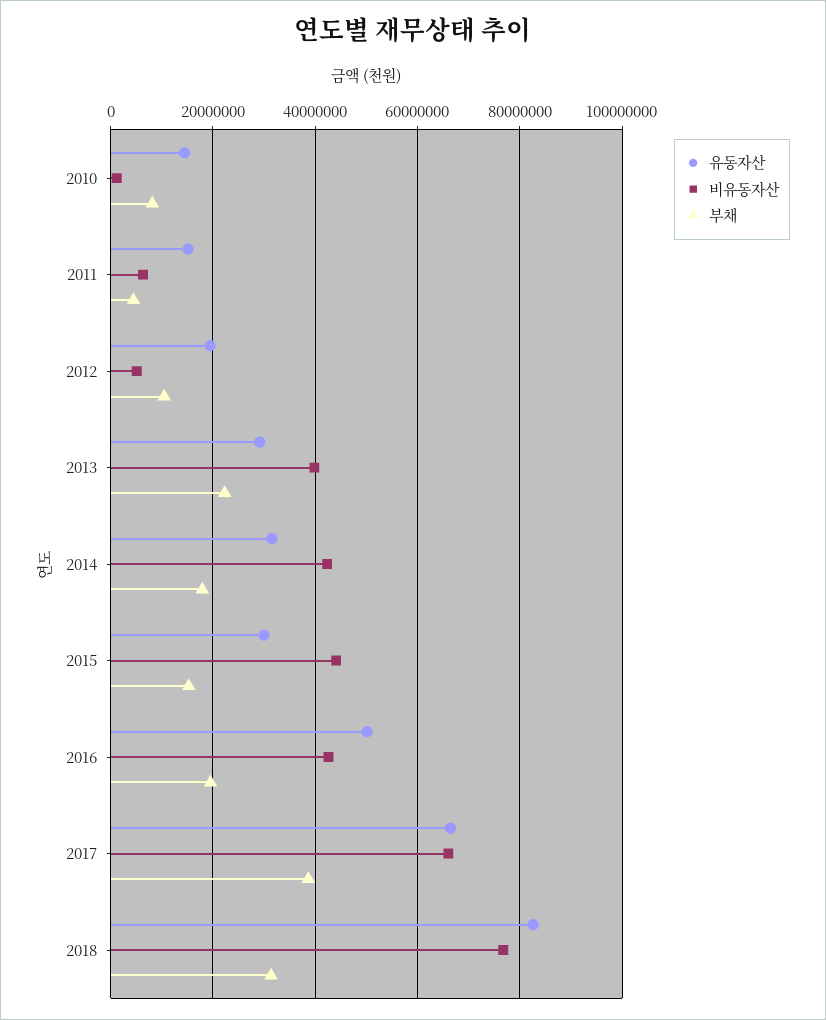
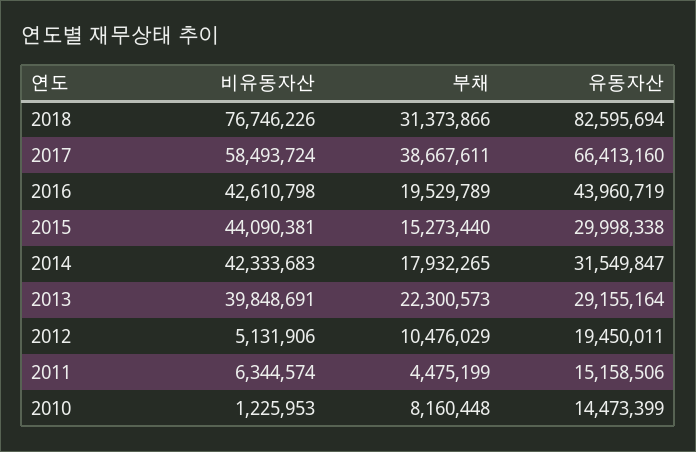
  {
    "유동자산": {
      "2010": 14473399,
      "2011": 15158506,
      "2012": 19450011,
      "2013": 29155164,
      "2014": 31549847,
      "2015": 29998338,
-     "2016": 50000000,
+     "2016": 43960719,
      "2017": 66413160,
      "2018": 82595694
    },
    "비유동자산": {
      "2010": 1225953,
      "2011": 6344574,
      "2012": 5131906,
      "2013": 39848691,
      "2014": 42333683,
      "2015": 44090381,
      "2016": 42610798,
-     "2017": 66000000,
+     "2017": 58493724,
      "2018": 76746226
    },
    "부채": {
      "2010": 8160448,
      "2011": 4475199,
      "2012": 10476029,
      "2013": 22300573,
      "2014": 17932265,
      "2015": 15273440,
      "2016": 19529789,
      "2017": 38667611,
      "2018": 31373866
    }
  }

